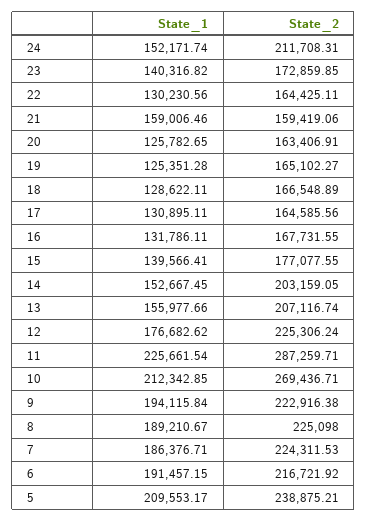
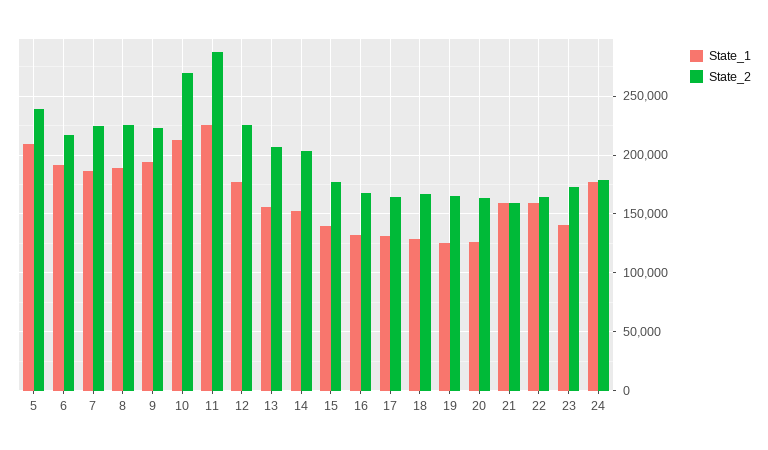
  {
    "State_1": {
-     "24": 152171.74,
+     "24": 180000,
      "23": 140316.82,
-     "22": 130230.56,
+     "22": 160000,
      "21": 159006.46,
      "20": 125782.65,
      "19": 125351.28,
      "18": 128622.11,
      "17": 130895.11,
      "16": 131786.11,
      "15": 139566.41,
      "14": 152667.45,
      "13": 155977.66,
      "12": 176682.62,
      "11": 225661.54,
      "10": 212342.85,
      "9": 194115.84,
      "8": 189210.67,
      "7": 186376.71,
      "6": 191457.15,
      "5": 209553.17
    },
    "State_2": {
-     "24": 211708.31,
+     "24": 180000,
      "23": 172859.85,
      "22": 164425.11,
      "21": 159419.06,
      "20": 163406.91,
      "19": 165102.27,
      "18": 166548.89,
      "17": 164585.56,
      "16": 167731.55,
      "15": 177077.55,
      "14": 203159.05,
      "13": 207116.74,
      "12": 225306.24,
      "11": 287259.71,
      "10": 269436.71,
      "9": 222916.38,
      "8": 225098,
      "7": 224311.53,
      "6": 216721.92,
      "5": 238875.21
    }
  }

